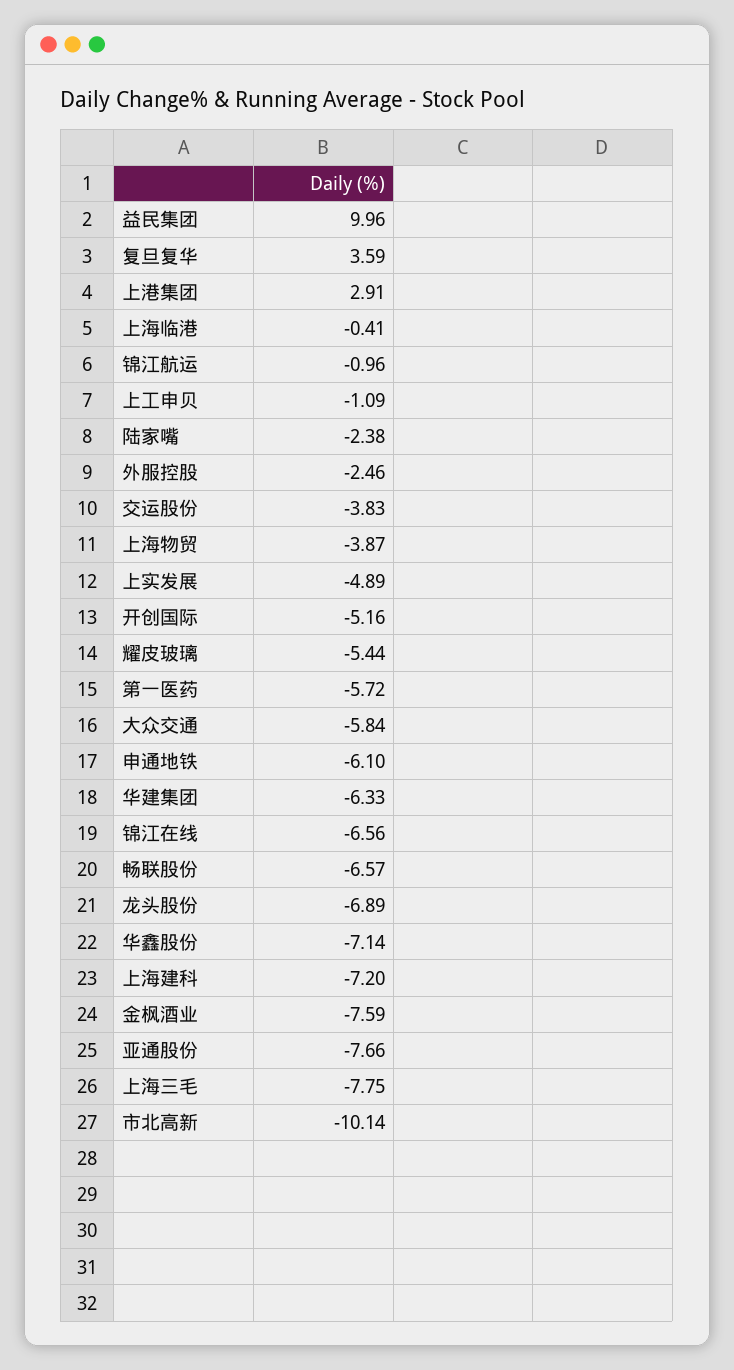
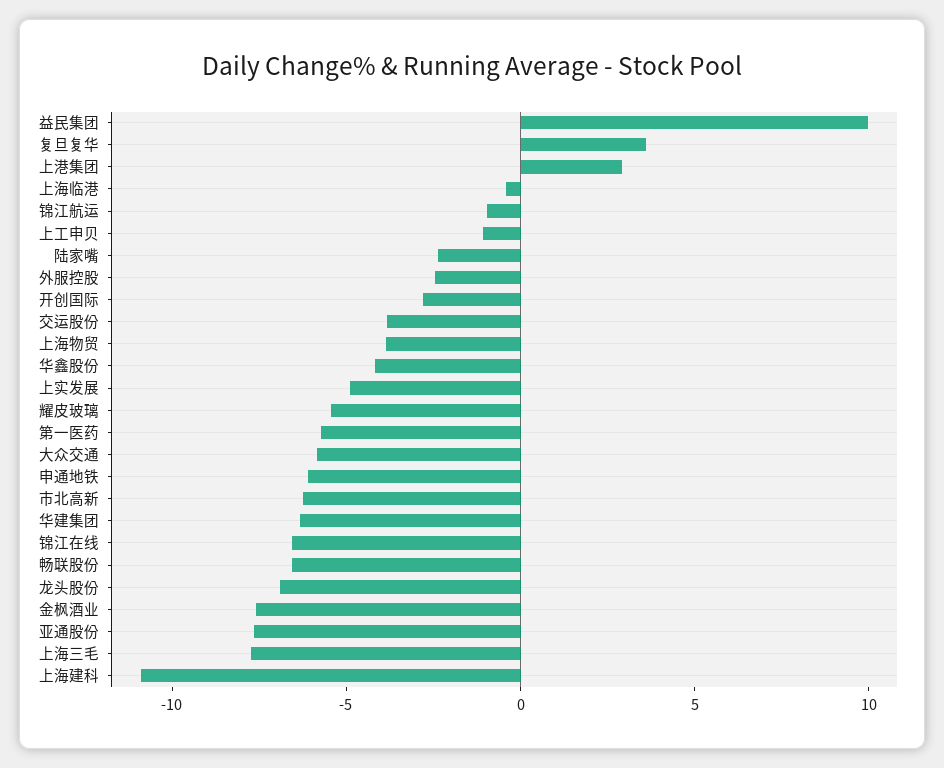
  {
    "益民集团": 9.96,
    "复旦复华": 3.59,
    "上港集团": 2.91,
    "上海临港": -0.41,
    "锦江航运": -0.96,
    "上工申贝": -1.09,
    "陆家嘴": -2.38,
    "外服控股": -2.46,
    "交运股份": -3.83,
    "上海物贸": -3.87,
    "上实发展": -4.89,
-   "开创国际": -5.16,
+   "开创国际": -3,
    "耀皮玻璃": -5.44,
    "第一医药": -5.72,
    "大众交通": -5.84,
    "申通地铁": -6.1,
    "华建集团": -6.33,
    "锦江在线": -6.56,
    "畅联股份": -6.57,
    "龙头股份": -6.89,
-   "华鑫股份": -7.14,
+   "华鑫股份": -4,
-   "上海建科": -7.2,
+   "上海建科": -11,
    "金枫酒业": -7.59,
    "亚通股份": -7.66,
    "上海三毛": -7.75,
-   "市北高新": -10.14
+   "市北高新": -6
  }

